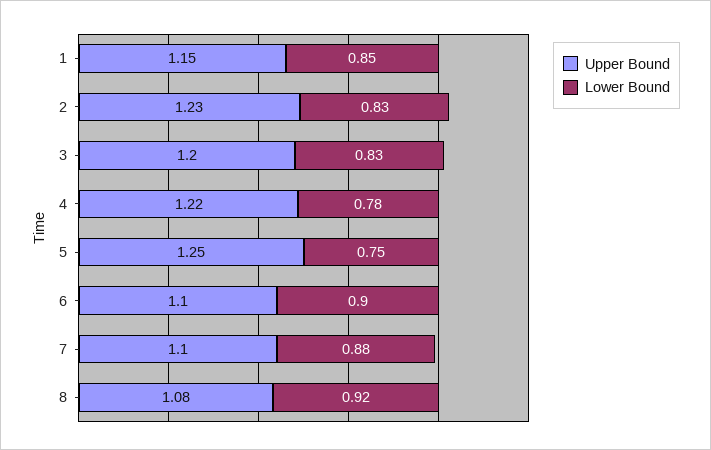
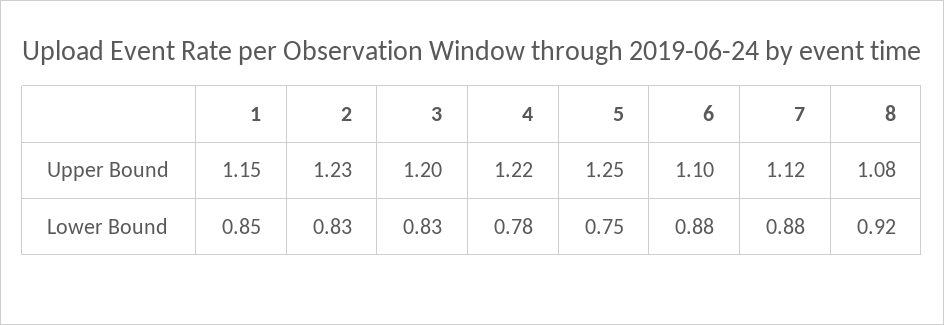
  {
    "Upper Bound": {
      "1": 1.15,
      "2": 1.23,
      "3": 1.2,
      "4": 1.22,
      "5": 1.25,
      "6": 1.1,
-     "7": 1.1,
+     "7": 1.12,
      "8": 1.08
    },
    "Lower Bound": {
      "1": 0.85,
      "2": 0.83,
      "3": 0.83,
      "4": 0.78,
      "5": 0.75,
-     "6": 0.9,
+     "6": 0.88,
      "7": 0.88,
      "8": 0.92
    }
  }

